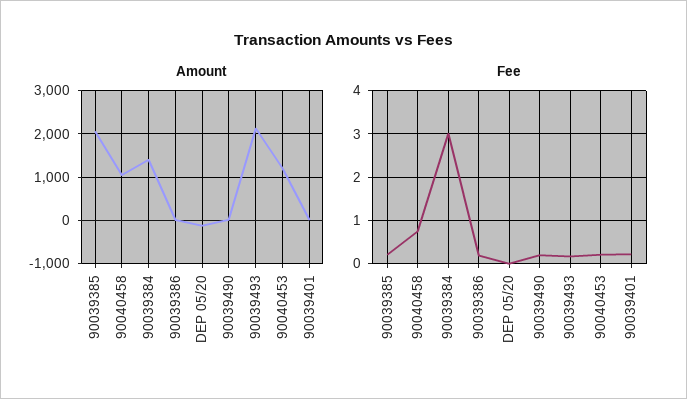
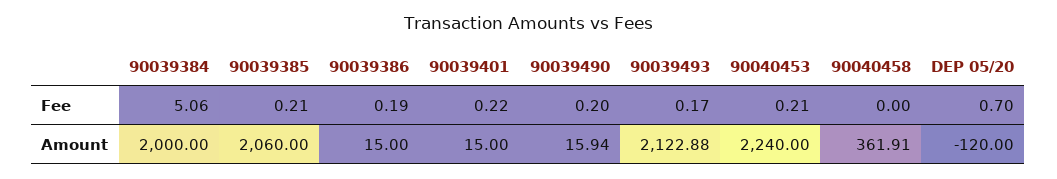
  {
    "Amount": {
      "90039385": 2060,
-     "90040458": 1000,
+     "90040458": 361.91,
-     "90039384": 1400,
+     "90039384": 2000,
      "90039386": 15,
      "DEP 05/20": -120,
      "90039490": 15.94,
      "90039493": 2122.88,
-     "90040453": 1200,
+     "90040453": 2240,
      "90039401": 15
    },
    "Fee": {
      "90039385": 0.21,
-     "90040458": 0.8,
+     "90040458": 0,
-     "90039384": 3,
+     "90039384": 5.06,
      "90039386": 0.19,
-     "DEP 05/20": 0,
+     "DEP 05/20": 0.7,
      "90039490": 0.2,
      "90039493": 0.17,
      "90040453": 0.21,
      "90039401": 0.22
    }
  }

